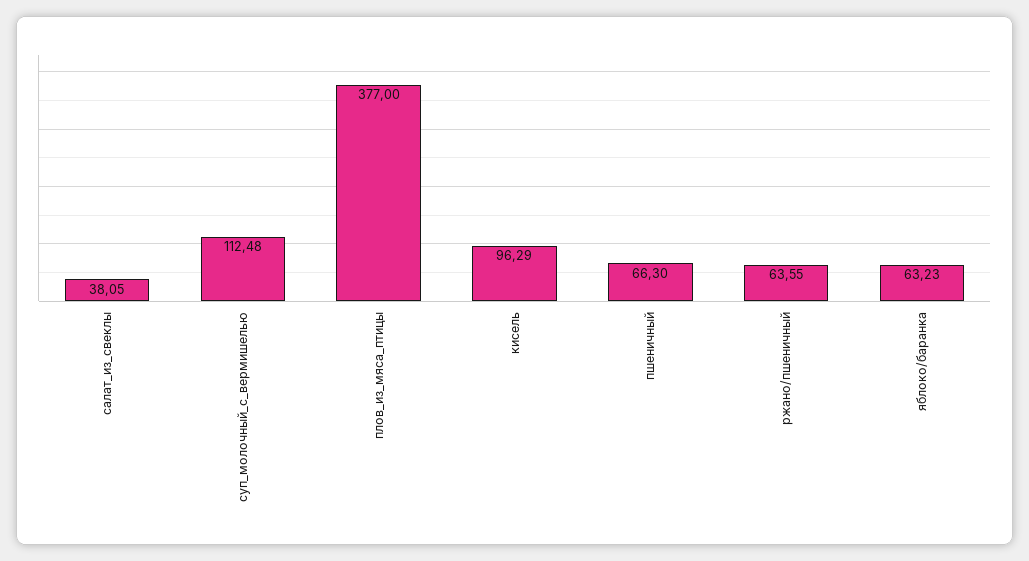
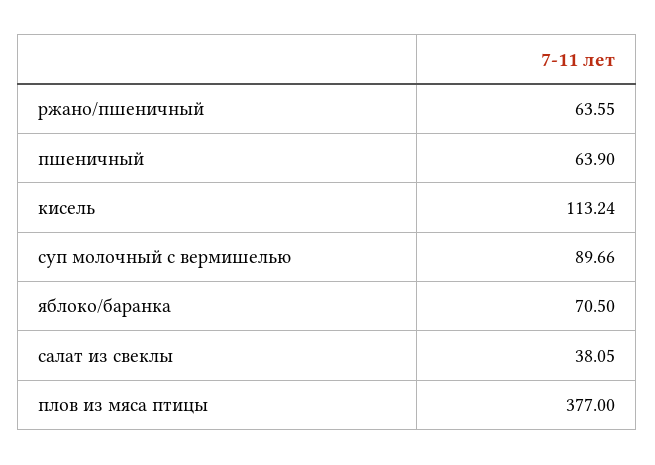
  {
    "салат_из_свеклы": 38.05,
-   "суп_молочный_с_вермишелью": 112.48,
+   "суп_молочный_с_вермишелью": 89.66,
    "плов_из_мяса_птицы": 377,
-   "кисель": 96.29,
+   "кисель": 113.24,
-   "пшеничный": 66.3,
+   "пшеничный": 63.9,
    "ржано/пшеничный": 63.55,
-   "яблоко/баранка": 63.23
+   "яблоко/баранка": 70.5
  }

